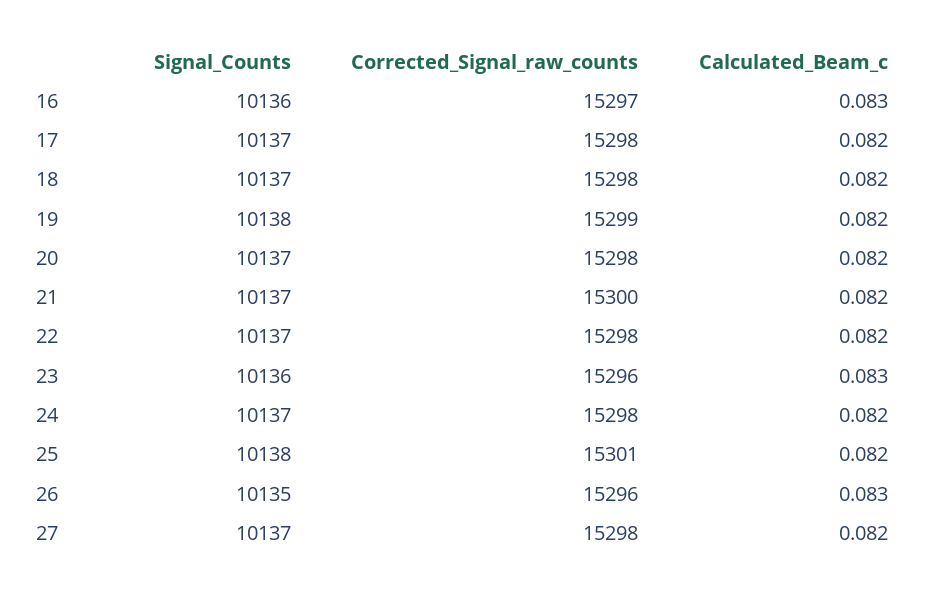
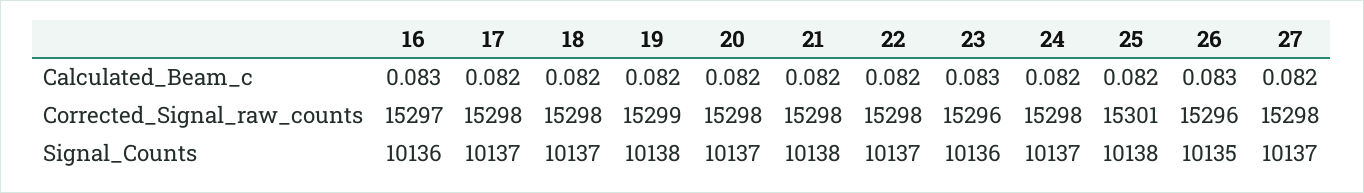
  {
    "Signal_Counts": {
      "16": 10136,
      "17": 10137,
      "18": 10137,
      "19": 10138,
      "20": 10137,
-     "21": 10137,
+     "21": 10138,
      "22": 10137,
      "23": 10136,
      "24": 10137,
      "25": 10138,
      "26": 10135,
      "27": 10137
    },
    "Corrected_Signal_raw_counts": {
      "16": 15297,
      "17": 15298,
      "18": 15298,
      "19": 15299,
      "20": 15298,
-     "21": 15300,
+     "21": 15298,
      "22": 15298,
      "23": 15296,
      "24": 15298,
      "25": 15301,
      "26": 15296,
      "27": 15298
    },
    "Calculated_Beam_c": {
      "16": 0.083,
      "17": 0.082,
      "18": 0.082,
      "19": 0.082,
      "20": 0.082,
      "21": 0.082,
      "22": 0.082,
      "23": 0.083,
      "24": 0.082,
      "25": 0.082,
      "26": 0.083,
      "27": 0.082
    }
  }

